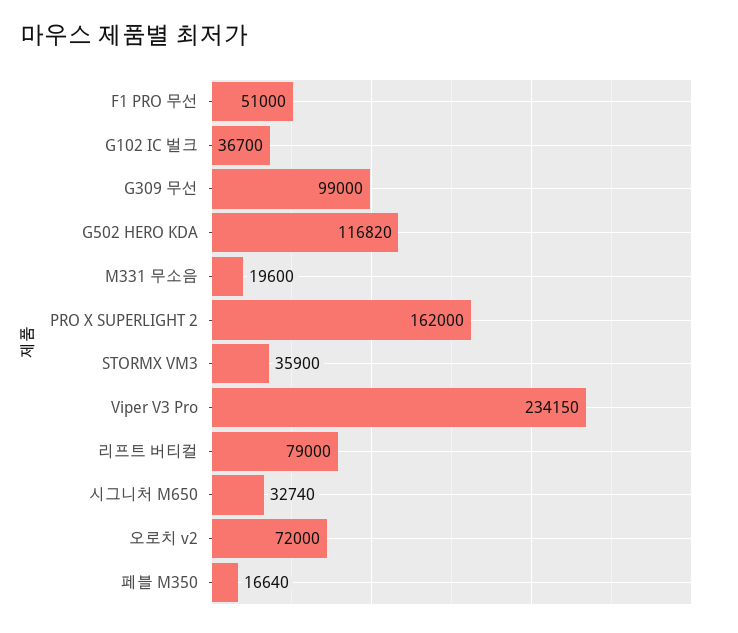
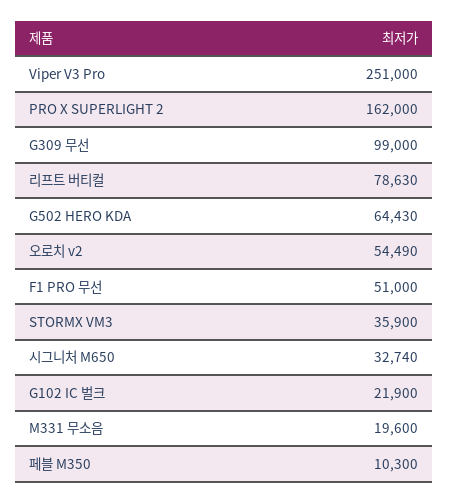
  {
    "F1 PRO 무선": 51000,
-   "G102 IC 벌크": 36700,
+   "G102 IC 벌크": 21900,
    "G309 무선": 99000,
-   "G502 HERO KDA": 116820,
+   "G502 HERO KDA": 64430,
    "M331 무소음": 19600,
    "PRO X SUPERLIGHT 2": 162000,
    "STORMX VM3": 35900,
-   "Viper V3 Pro": 234150,
+   "Viper V3 Pro": 251000,
-   "리프트 버티컬": 79000,
+   "리프트 버티컬": 78630,
    "시그니처 M650": 32740,
-   "오로치 v2": 72000,
+   "오로치 v2": 54490,
-   "페블 M350": 16640
+   "페블 M350": 10300
  }

